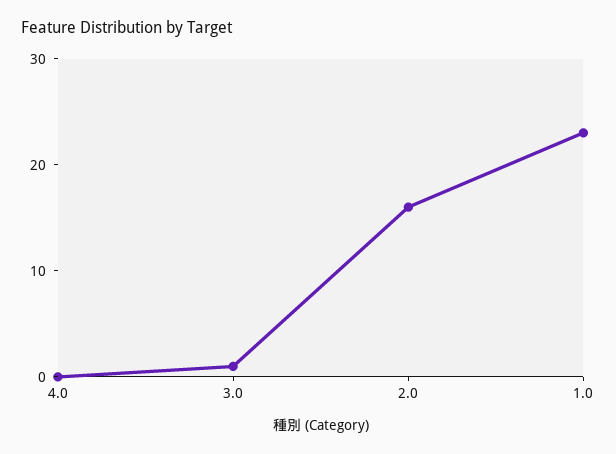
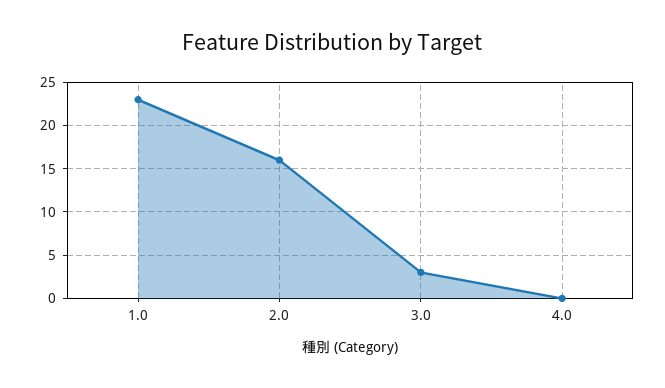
  {
    "4.0": 0,
-   "3.0": 1,
+   "3.0": 3,
    "2.0": 16,
    "1.0": 23
  }

